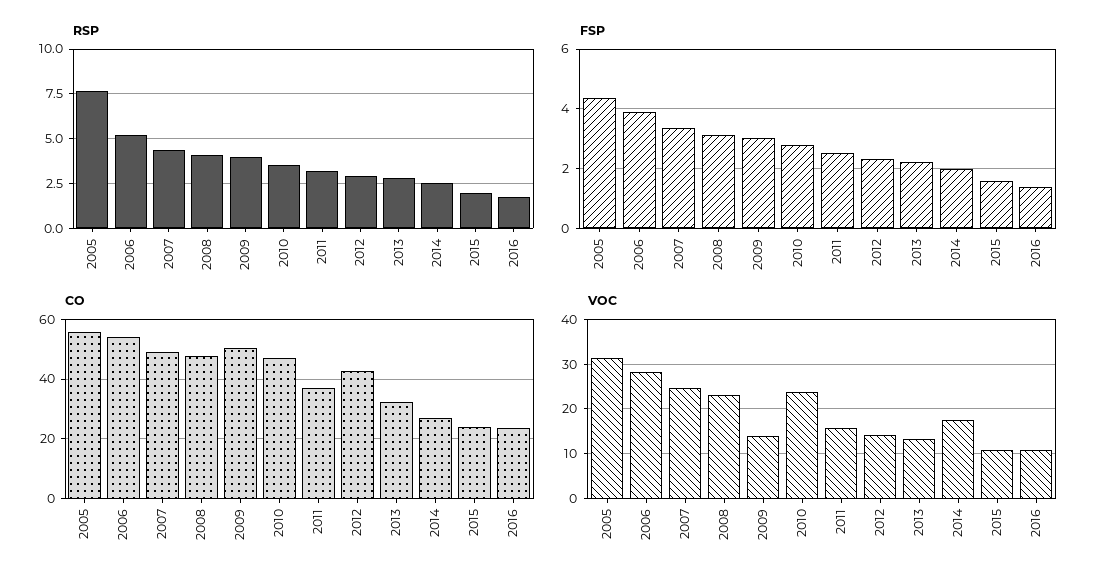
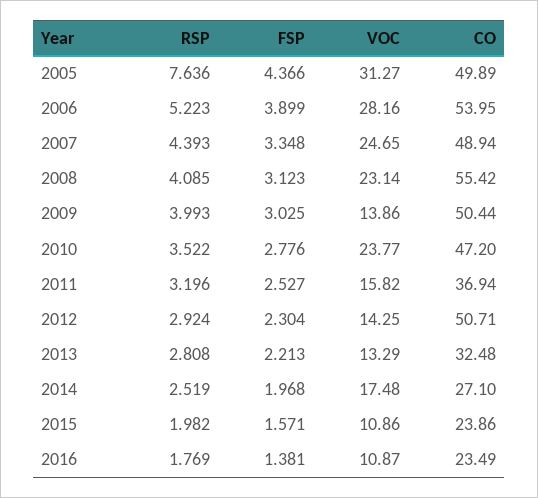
  {
    "RSP": {
      "2005": 7.636,
      "2006": 5.223,
      "2007": 4.393,
      "2008": 4.085,
      "2009": 3.993,
      "2010": 3.522,
      "2011": 3.196,
      "2012": 2.924,
      "2013": 2.808,
      "2014": 2.519,
      "2015": 1.982,
      "2016": 1.769
    },
    "FSP": {
      "2005": 4.366,
      "2006": 3.899,
      "2007": 3.348,
      "2008": 3.123,
      "2009": 3.025,
      "2010": 2.776,
      "2011": 2.527,
      "2012": 2.304,
      "2013": 2.213,
      "2014": 1.968,
      "2015": 1.571,
      "2016": 1.381
    },
    "CO": {
-     "2005": 55,
+     "2005": 49.89,
      "2006": 53.95,
      "2007": 48.94,
-     "2008": 47.5,
+     "2008": 55.42,
      "2009": 50.44,
      "2010": 47.2,
      "2011": 36.94,
-     "2012": 42.5,
+     "2012": 50.71,
      "2013": 32.48,
      "2014": 27.1,
      "2015": 23.86,
      "2016": 23.49
    },
    "VOC": {
      "2005": 31.27,
      "2006": 28.16,
      "2007": 24.65,
      "2008": 23.14,
      "2009": 13.86,
      "2010": 23.77,
      "2011": 15.82,
      "2012": 14.25,
      "2013": 13.29,
      "2014": 17.48,
      "2015": 10.86,
      "2016": 10.87
    }
  }

